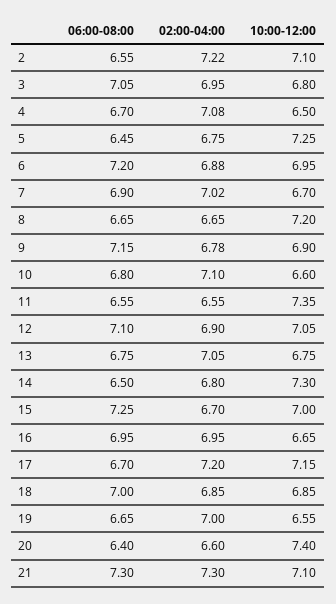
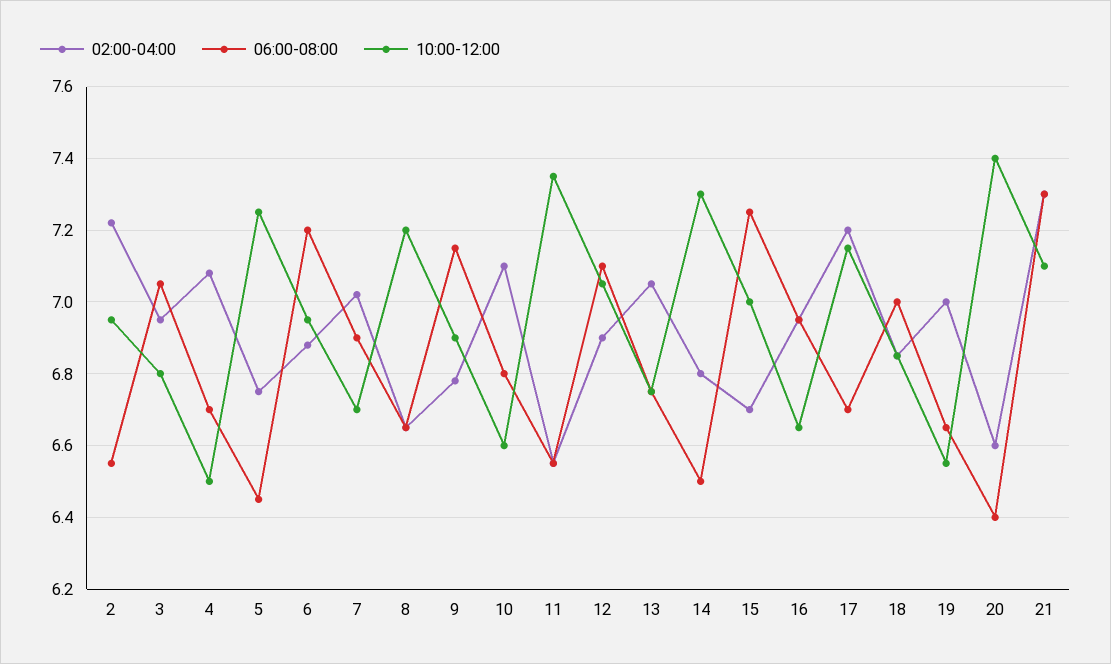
  {
    "06:00-08:00": {
      "2": 6.55,
      "3": 7.05,
      "4": 6.7,
      "5": 6.45,
      "6": 7.2,
      "7": 6.9,
      "8": 6.65,
      "9": 7.15,
      "10": 6.8,
      "11": 6.55,
      "12": 7.1,
      "13": 6.75,
      "14": 6.5,
      "15": 7.25,
      "16": 6.95,
      "17": 6.7,
      "18": 7,
      "19": 6.65,
      "20": 6.4,
      "21": 7.3
    },
    "02:00-04:00": {
      "2": 7.22,
      "3": 6.95,
      "4": 7.08,
      "5": 6.75,
      "6": 6.88,
      "7": 7.02,
      "8": 6.65,
      "9": 6.78,
      "10": 7.1,
      "11": 6.55,
      "12": 6.9,
      "13": 7.05,
      "14": 6.8,
      "15": 6.7,
      "16": 6.95,
      "17": 7.2,
      "18": 6.85,
      "19": 7,
      "20": 6.6,
      "21": 7.3
    },
    "10:00-12:00": {
-     "2": 7.1,
+     "2": 6.95,
      "3": 6.8,
      "4": 6.5,
      "5": 7.25,
      "6": 6.95,
      "7": 6.7,
      "8": 7.2,
      "9": 6.9,
      "10": 6.6,
      "11": 7.35,
      "12": 7.05,
      "13": 6.75,
      "14": 7.3,
      "15": 7,
      "16": 6.65,
      "17": 7.15,
      "18": 6.85,
      "19": 6.55,
      "20": 7.4,
      "21": 7.1
    }
  }

